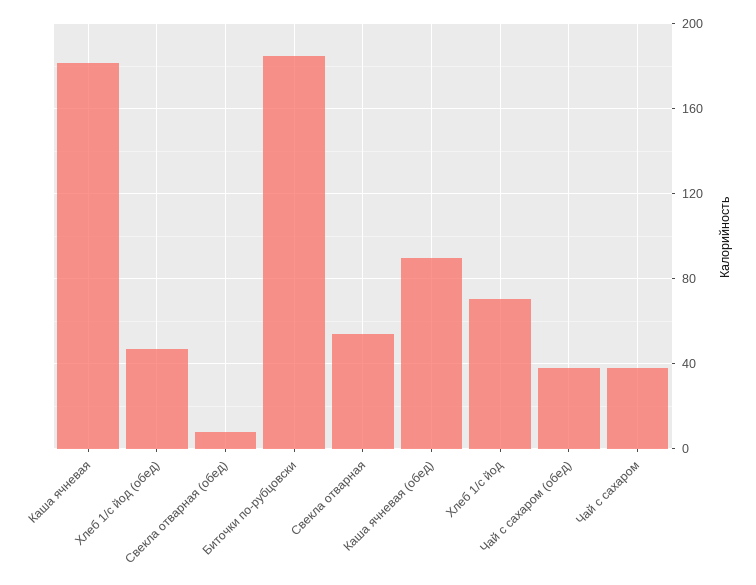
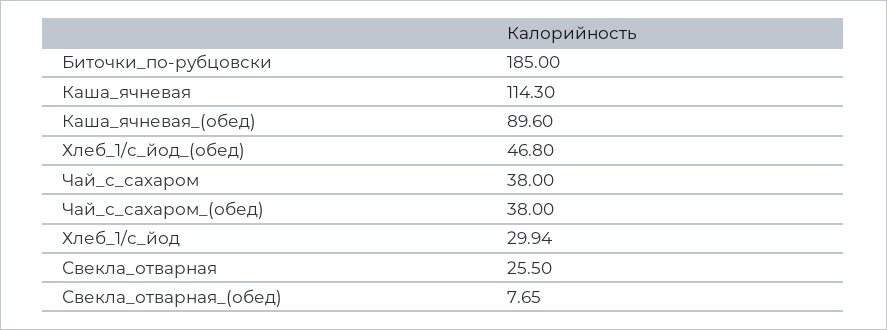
  {
-   "Каша ячневая": 180,
+   "Каша ячневая": 114.3,
    "Хлеб 1/с йод (обед)": 46.8,
    "Свекла отварная (обед)": 7.65,
    "Биточки по-рубцовски": 185,
-   "Свекла отварная": 55,
+   "Свекла отварная": 25.5,
    "Каша ячневая (обед)": 89.6,
-   "Хлеб 1/с йод": 70,
+   "Хлеб 1/с йод": 29.94,
    "Чай с сахаром (обед)": 38,
    "Чай с сахаром": 38
  }

